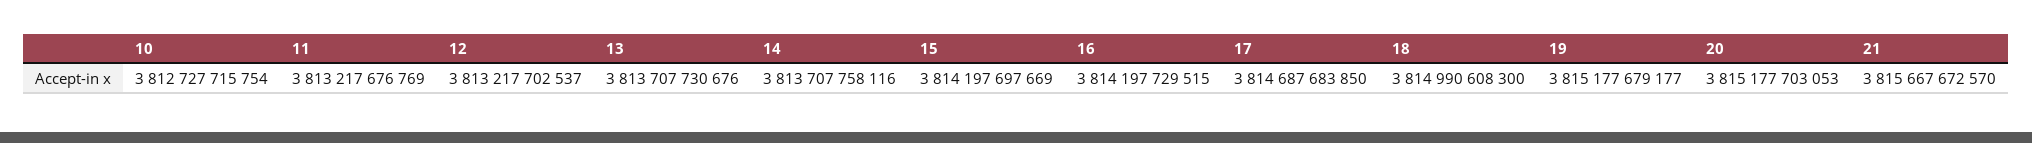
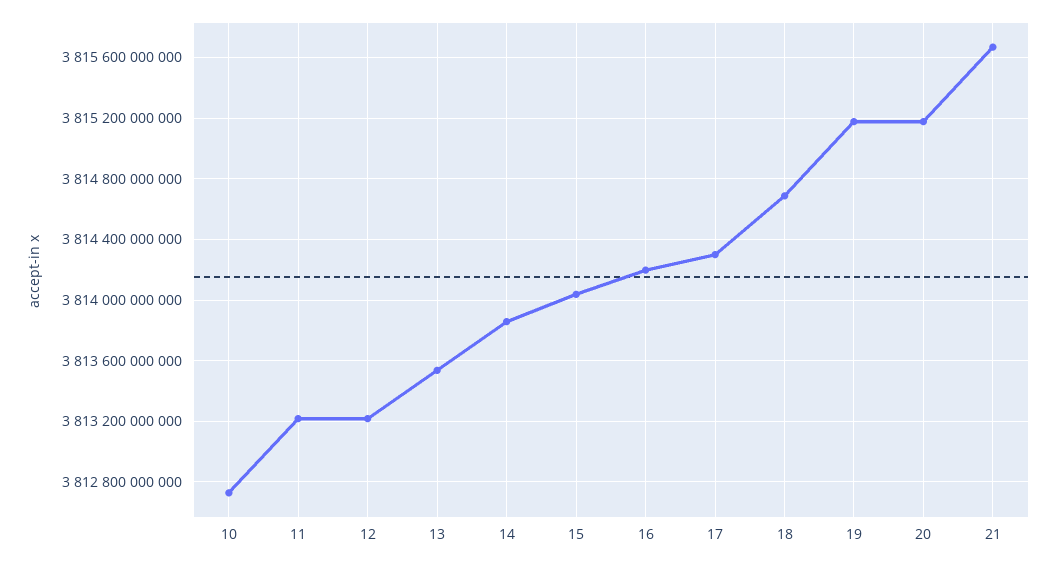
  {
    "10": 3812727715754,
    "11": 3813217676769,
    "12": 3813217702537,
-   "13": 3813707730676,
+   "13": 3813550000000,
-   "14": 3813707758116,
+   "14": 3813850000000,
-   "15": 3814197697669,
+   "15": 3814050000000,
    "16": 3814197729515,
-   "17": 3814687683850,
+   "17": 3814300000000,
-   "18": 3814990608300,
+   "18": 3814700000000,
    "19": 3815177679177,
    "20": 3815177703053,
    "21": 3815667672570
  }

